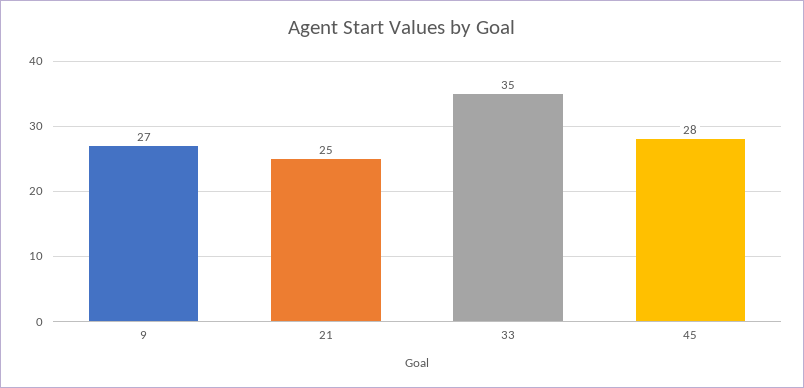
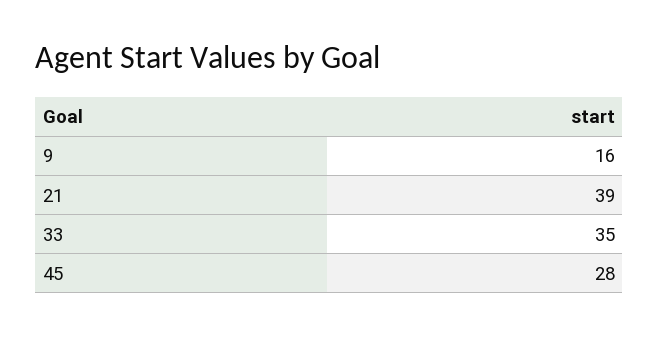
  {
-   "9": 27,
+   "9": 16,
-   "21": 25,
+   "21": 39,
    "33": 35,
    "45": 28
  }

